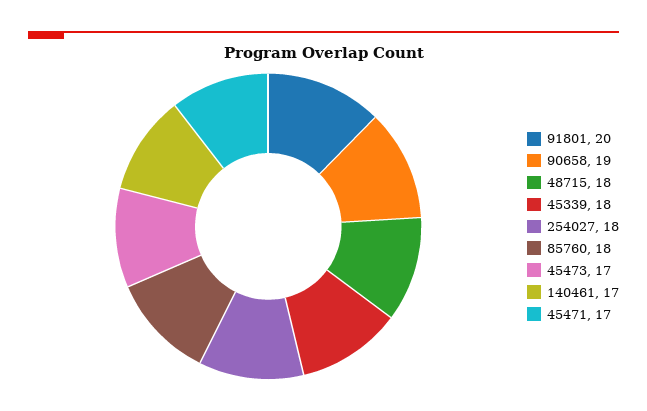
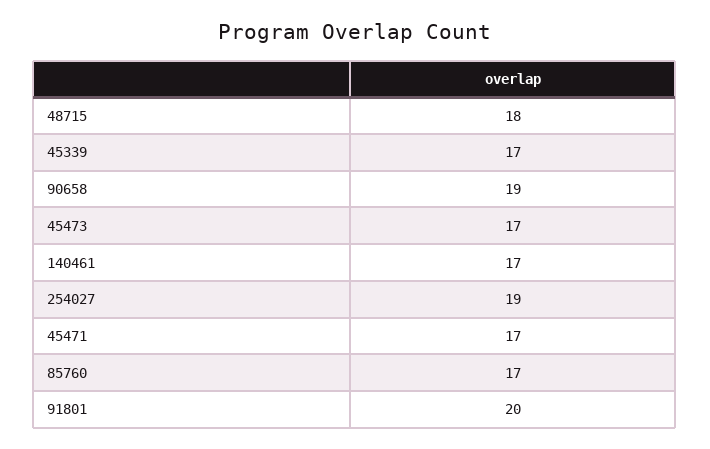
  {
    "91801": 20,
    "90658": 19,
    "48715": 18,
-   "45339": 18,
+   "45339": 17,
-   "254027": 18,
+   "254027": 19,
-   "85760": 18,
+   "85760": 17,
    "45473": 17,
    "140461": 17,
    "45471": 17
  }

